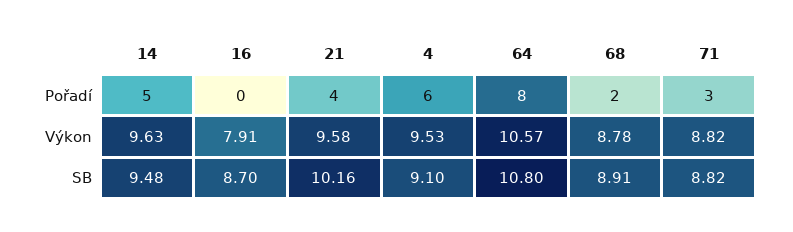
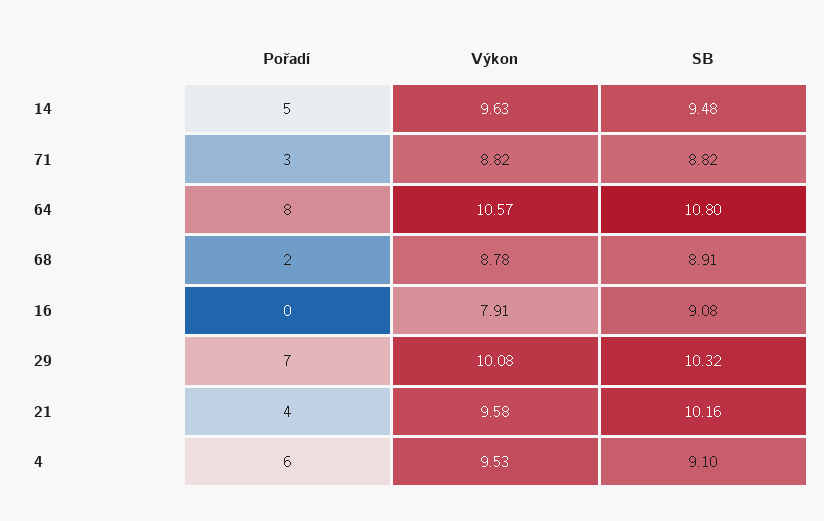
  {
    "14": {
      "Pořadí": 5,
      "Výkon": 9.63,
      "SB": 9.48
    },
    "16": {
      "Pořadí": 0,
      "Výkon": 7.91,
-     "SB": 8.7
+     "SB": 9.08
    },
    "21": {
      "Pořadí": 4,
      "Výkon": 9.58,
      "SB": 10.16
    },
    "4": {
      "Pořadí": 6,
      "Výkon": 9.53,
      "SB": 9.1
    },
    "64": {
      "Pořadí": 8,
      "Výkon": 10.57,
      "SB": 10.8
    },
    "68": {
      "Pořadí": 2,
      "Výkon": 8.78,
      "SB": 8.91
    },
    "71": {
      "Pořadí": 3,
      "Výkon": 8.82,
      "SB": 8.82
-   }
+   },
+   "29": {
+     "Pořadí": 7,
+     "Výkon": 10.08,
+     "SB": 10.32
+   }
  }

